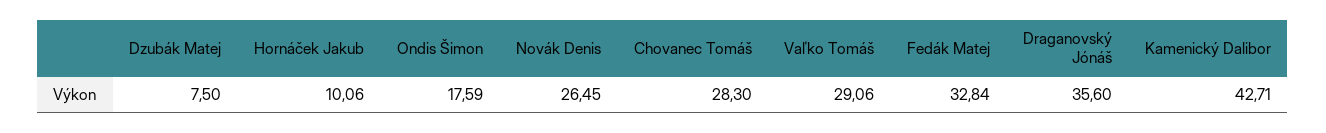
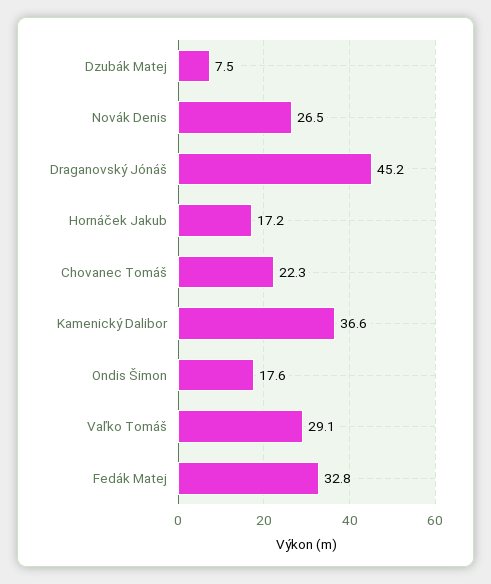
  {
    "Dzubák Matej": 7.5,
-   "Hornáček Jakub": 10.06,
+   "Hornáček Jakub": 17.2,
    "Ondis Šimon": 17.59,
    "Novák Denis": 26.45,
-   "Chovanec Tomáš": 28.3,
+   "Chovanec Tomáš": 22.3,
    "Vaľko Tomáš": 29.06,
    "Fedák Matej": 32.84,
-   "Draganovský Jónáš": 35.6,
+   "Draganovský Jónáš": 45.2,
-   "Kamenický Dalibor": 42.71
+   "Kamenický Dalibor": 36.6
  }

